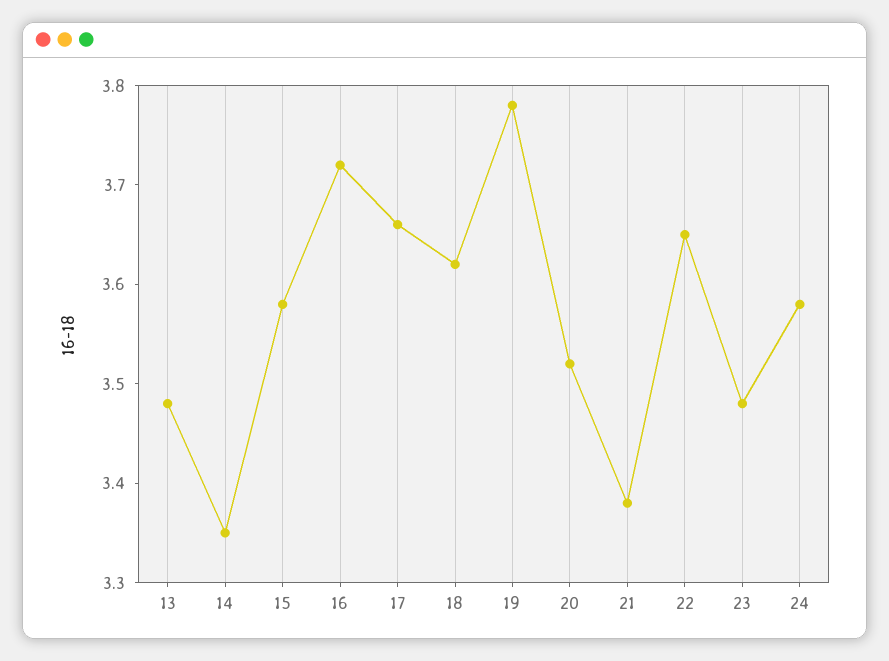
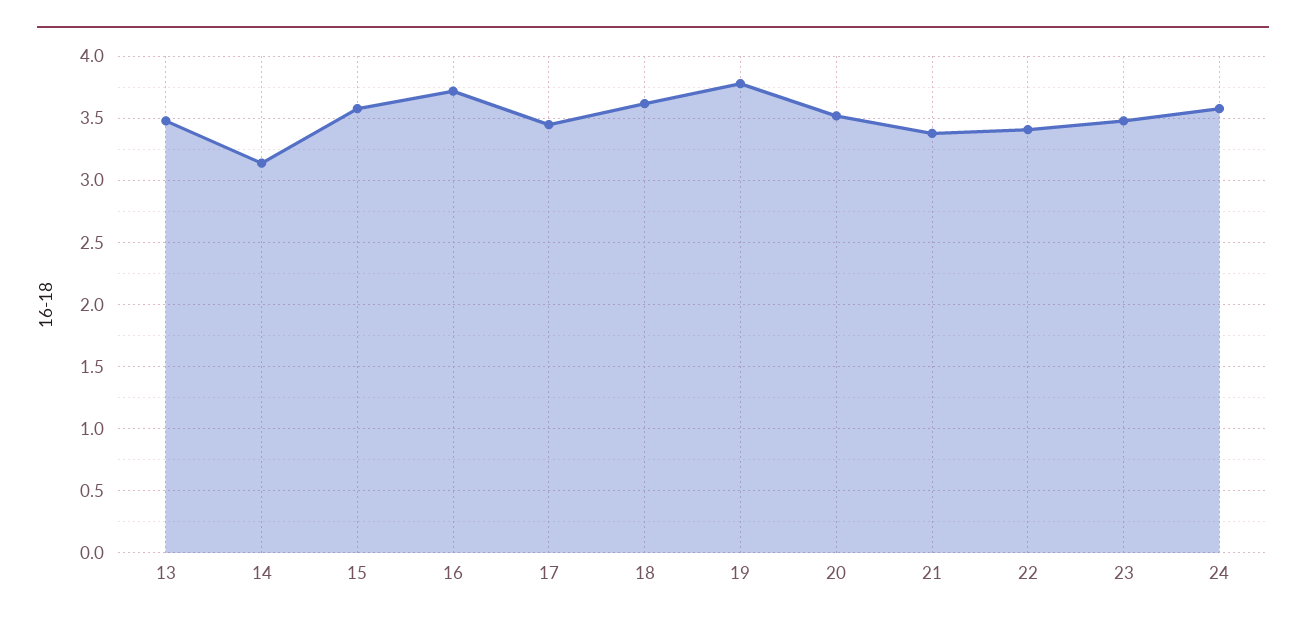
  {
    "13": 3.48,
-   "14": 3.35,
+   "14": 3.15,
    "15": 3.58,
    "16": 3.72,
-   "17": 3.66,
+   "17": 3.45,
    "18": 3.62,
    "19": 3.78,
    "20": 3.52,
    "21": 3.38,
-   "22": 3.65,
+   "22": 3.4,
    "23": 3.48,
    "24": 3.58
  }

